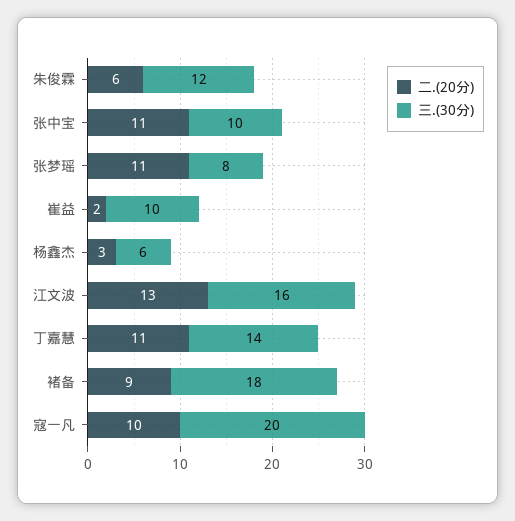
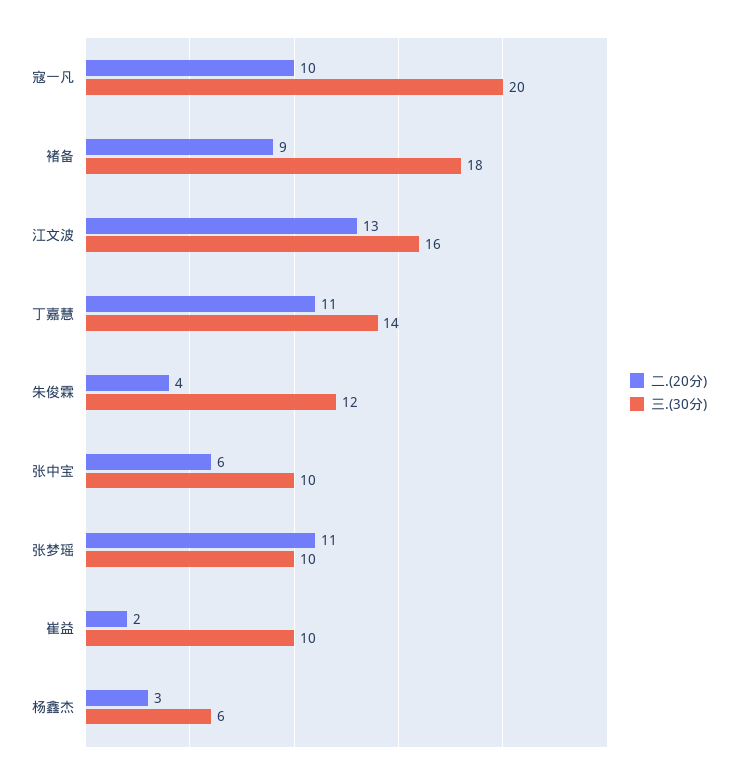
  {
    "二.(20分)": {
-     "朱俊霖": 6,
+     "朱俊霖": 4,
-     "张中宝": 11,
+     "张中宝": 6,
      "张梦瑶": 11,
      "崔益": 2,
      "杨鑫杰": 3,
      "江文波": 13,
      "丁嘉慧": 11,
      "褚备": 9,
      "寇一凡": 10
    },
    "三.(30分)": {
      "朱俊霖": 12,
      "张中宝": 10,
-     "张梦瑶": 8,
+     "张梦瑶": 10,
      "崔益": 10,
      "杨鑫杰": 6,
      "江文波": 16,
      "丁嘉慧": 14,
      "褚备": 18,
      "寇一凡": 20
    }
  }

